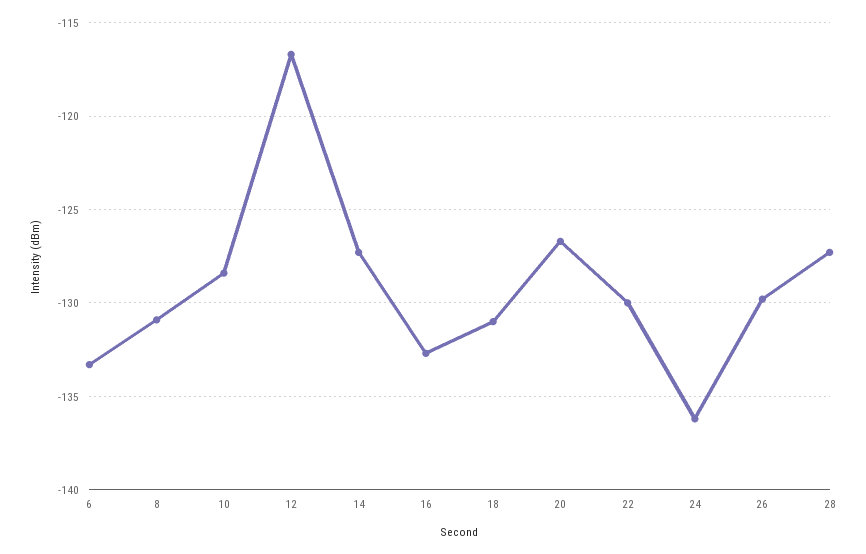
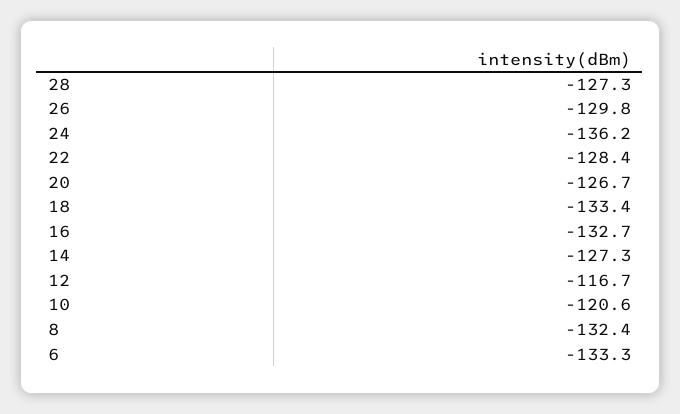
  {
    "6": -133.3,
-   "8": -131,
+   "8": -132.4,
-   "10": -128.5,
+   "10": -120.6,
    "12": -116.7,
    "14": -127.3,
    "16": -132.7,
-   "18": -131,
+   "18": -133.4,
    "20": -126.7,
-   "22": -130,
+   "22": -128.4,
    "24": -136.2,
    "26": -129.8,
    "28": -127.3
  }

